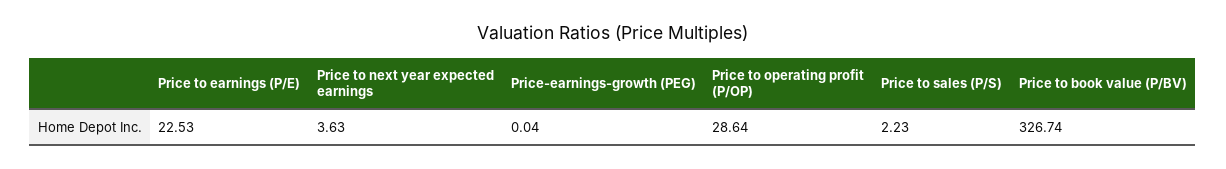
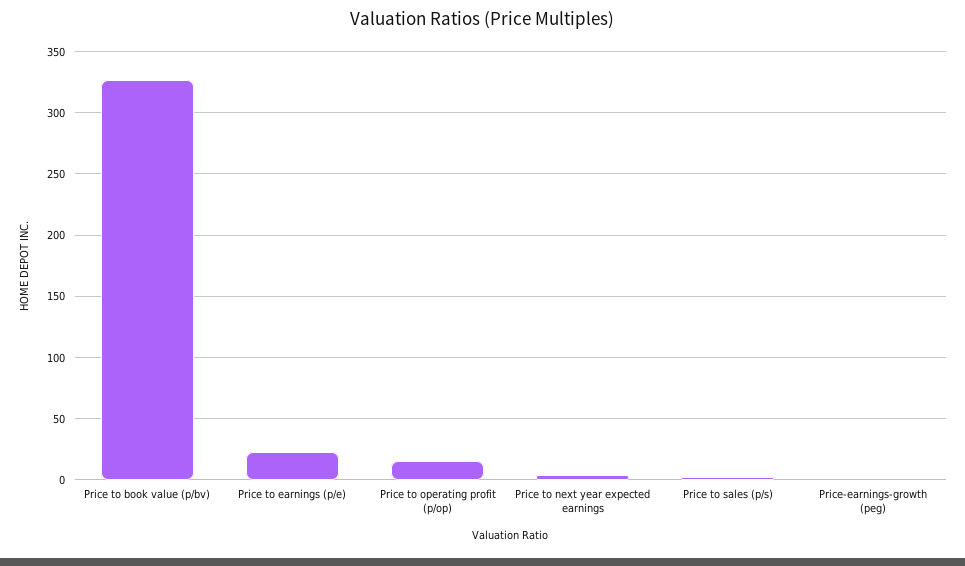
  {
    "Price to earnings (P/E)": 22.53,
    "Price to next year expected earnings": 3.63,
    "Price-earnings-growth (PEG)": 0.04,
-   "Price to operating profit (P/OP)": 28.64,
+   "Price to operating profit (P/OP)": 15,
    "Price to sales (P/S)": 2.23,
    "Price to book value (P/BV)": 326.74
  }

